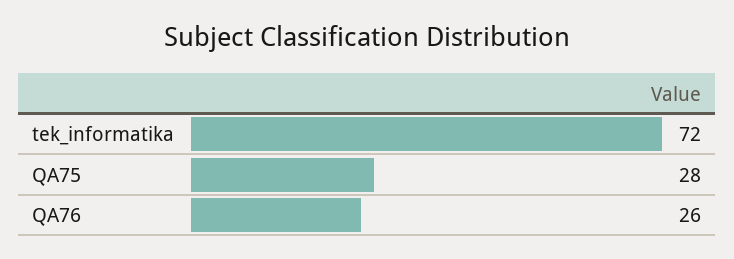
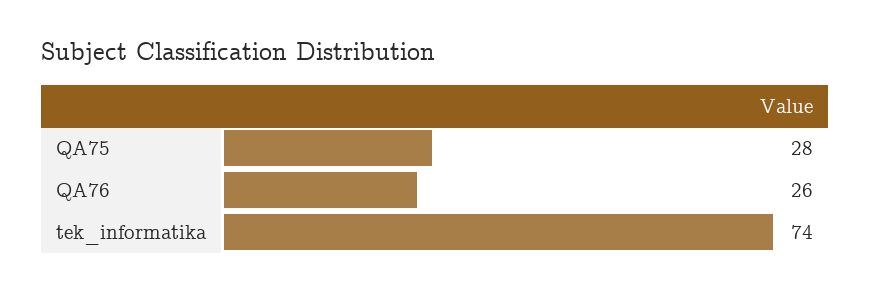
  {
-   "tek_informatika": 72,
+   "tek_informatika": 74,
    "QA75": 28,
    "QA76": 26
  }

